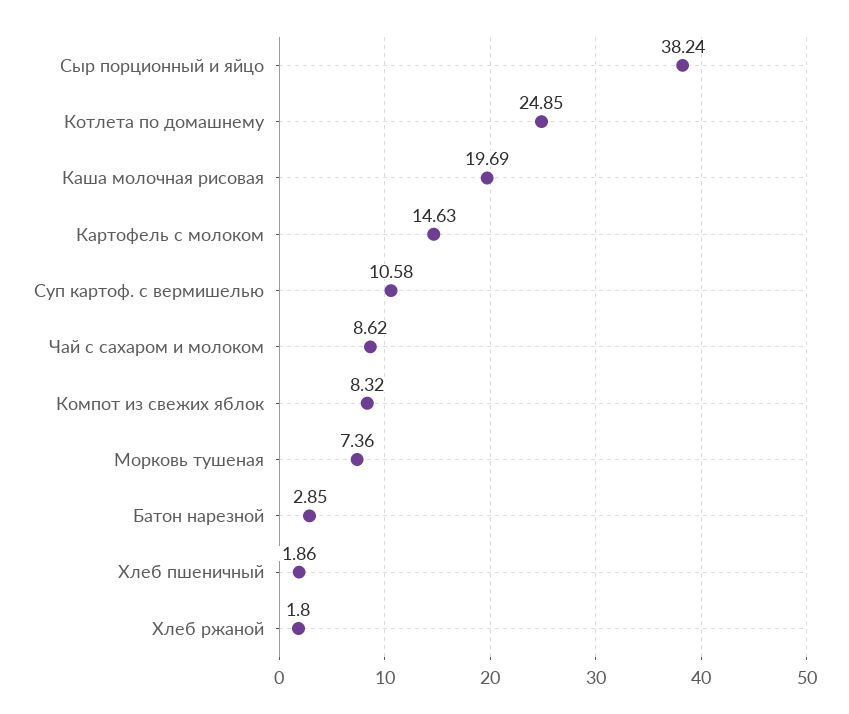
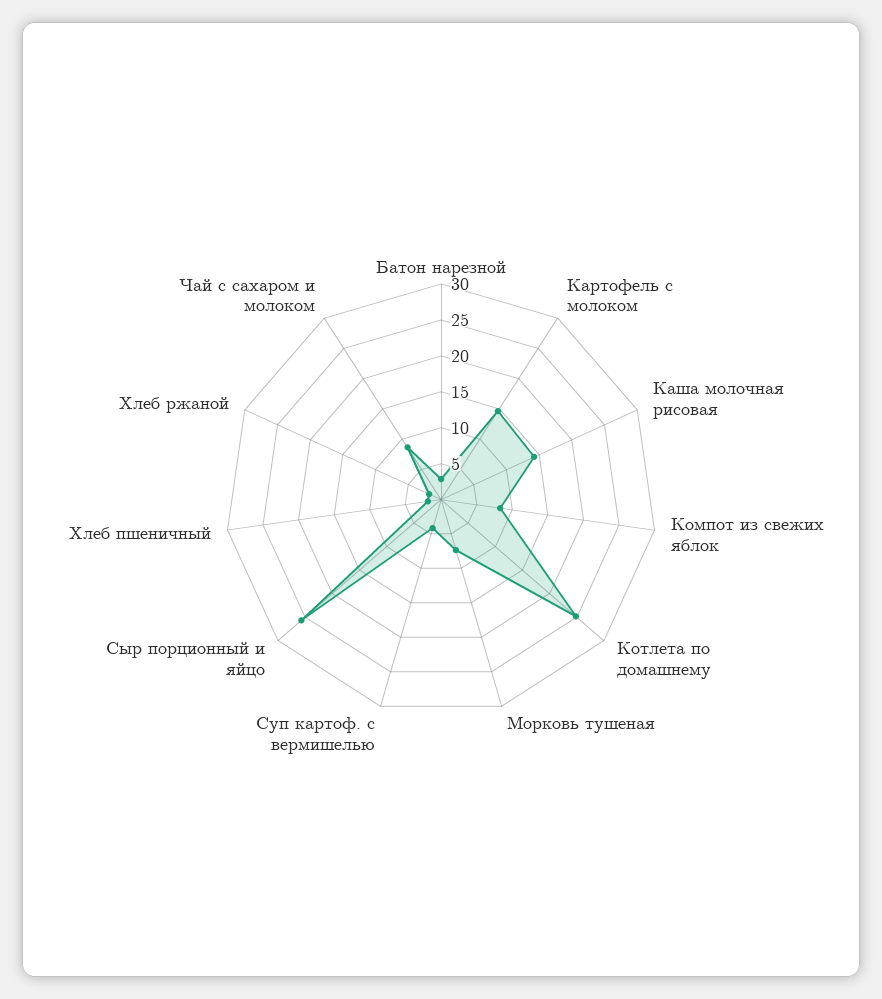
  {
-   "Сыр порционный и яйцо": 38.24,
+   "Сыр порционный и яйцо": 25,
    "Котлета по домашнему": 24.85,
-   "Каша молочная рисовая": 19.69,
+   "Каша молочная рисовая": 15,
    "Картофель с молоком": 14.63,
-   "Суп картоф. с вермишелью": 10.58,
+   "Суп картоф. с вермишелью": 5,
    "Чай с сахаром и молоком": 8.62,
    "Компот из свежих яблок": 8.32,
    "Морковь тушеная": 7.36,
    "Батон нарезной": 2.85,
    "Хлеб пшеничный": 1.86,
    "Хлеб ржаной": 1.8
  }

